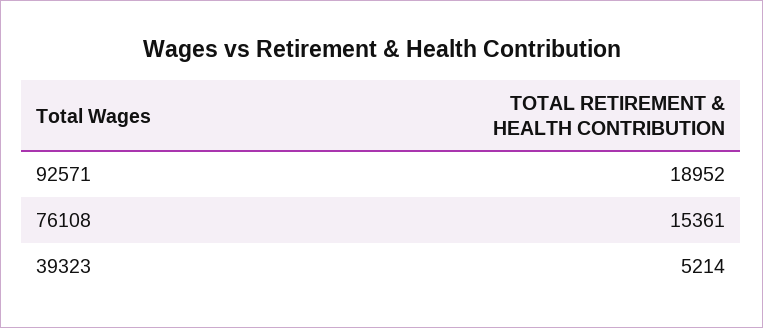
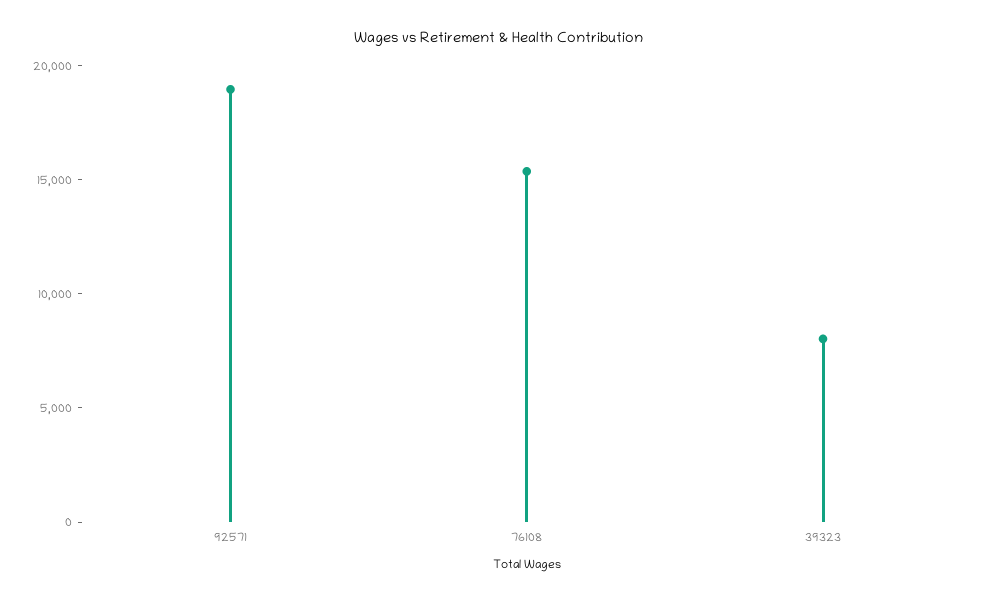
  {
    "92571": 18952,
    "76108": 15361,
-   "39323": 5214
+   "39323": 8000
  }

